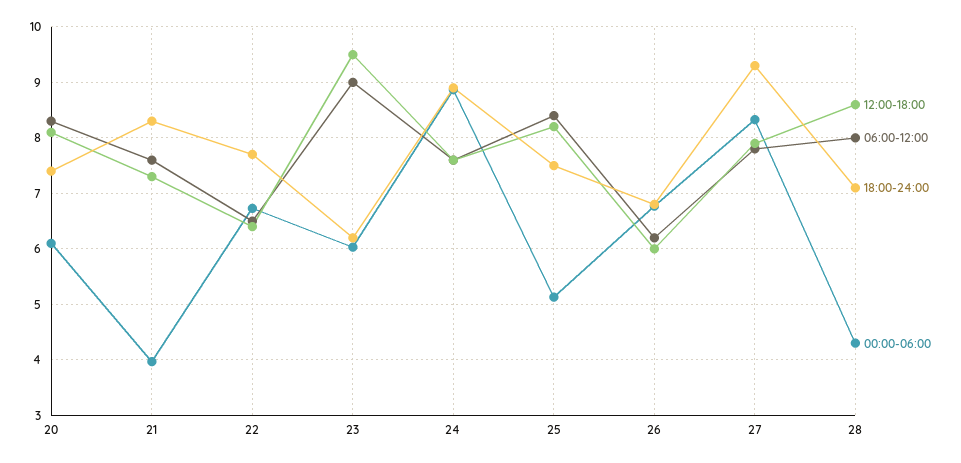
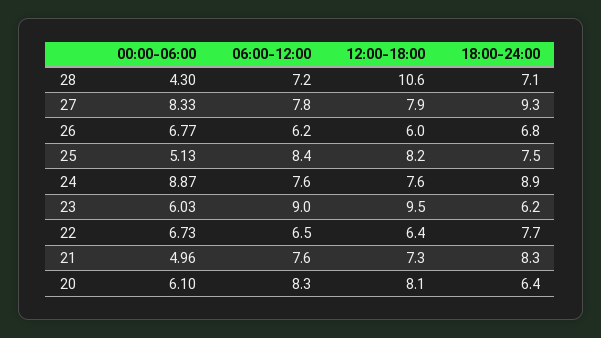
  {
    "12:00-18:00": {
      "20": 8.1,
      "21": 7.3,
      "22": 6.4,
      "23": 9.5,
      "24": 7.6,
      "25": 8.2,
      "26": 6,
      "27": 7.9,
-     "28": 8.6
+     "28": 10.6
    },
    "06:00-12:00": {
      "20": 8.3,
      "21": 7.6,
      "22": 6.5,
      "23": 9,
      "24": 7.6,
      "25": 8.4,
      "26": 6.2,
      "27": 7.8,
-     "28": 8
+     "28": 7.2
    },
    "18:00-24:00": {
-     "20": 7.4,
+     "20": 6.4,
      "21": 8.3,
      "22": 7.7,
      "23": 6.2,
      "24": 8.9,
      "25": 7.5,
      "26": 6.8,
      "27": 9.3,
      "28": 7.1
    },
    "00:00-06:00": {
      "20": 6.1,
-     "21": 4,
+     "21": 4.96,
      "22": 6.73,
      "23": 6.03,
      "24": 8.87,
      "25": 5.13,
      "26": 6.77,
      "27": 8.33,
      "28": 4.3
    }
  }

